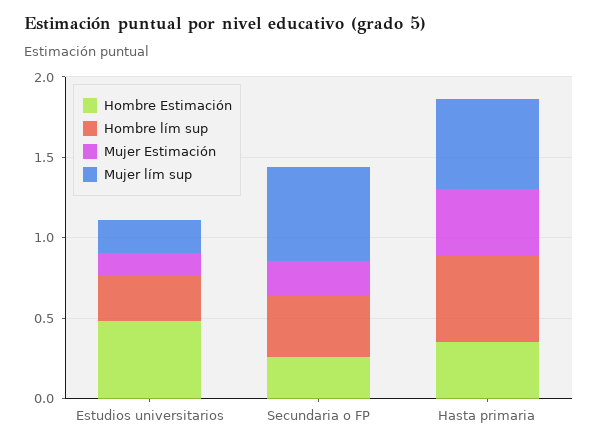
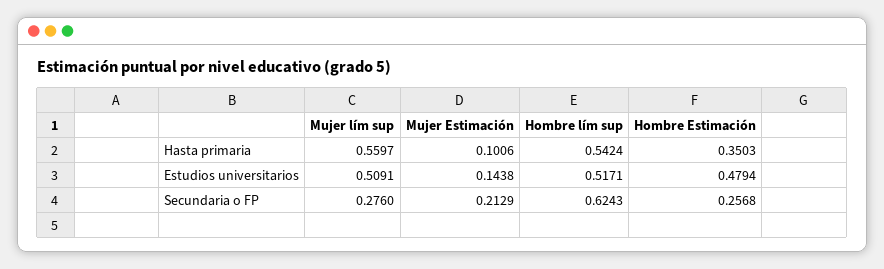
  {
    "Hombre Estimación": {
      "Estudios universitarios": 0.4794,
      "Secundaria o FP": 0.2568,
      "Hasta primaria": 0.3503
    },
    "Hombre lím sup": {
-     "Estudios universitarios": 0.3,
+     "Estudios universitarios": 0.5171,
-     "Secundaria o FP": 0.4,
+     "Secundaria o FP": 0.6243,
      "Hasta primaria": 0.5424
    },
    "Mujer Estimación": {
      "Estudios universitarios": 0.1438,
      "Secundaria o FP": 0.2129,
-     "Hasta primaria": 0.4
+     "Hasta primaria": 0.1006
    },
    "Mujer lím sup": {
-     "Estudios universitarios": 0.2,
+     "Estudios universitarios": 0.5091,
-     "Secundaria o FP": 0.6,
+     "Secundaria o FP": 0.276,
      "Hasta primaria": 0.5597
    }
  }

